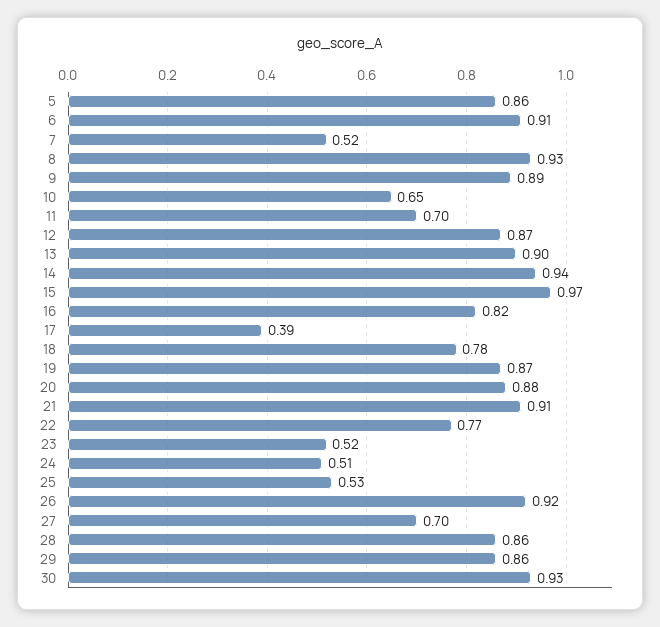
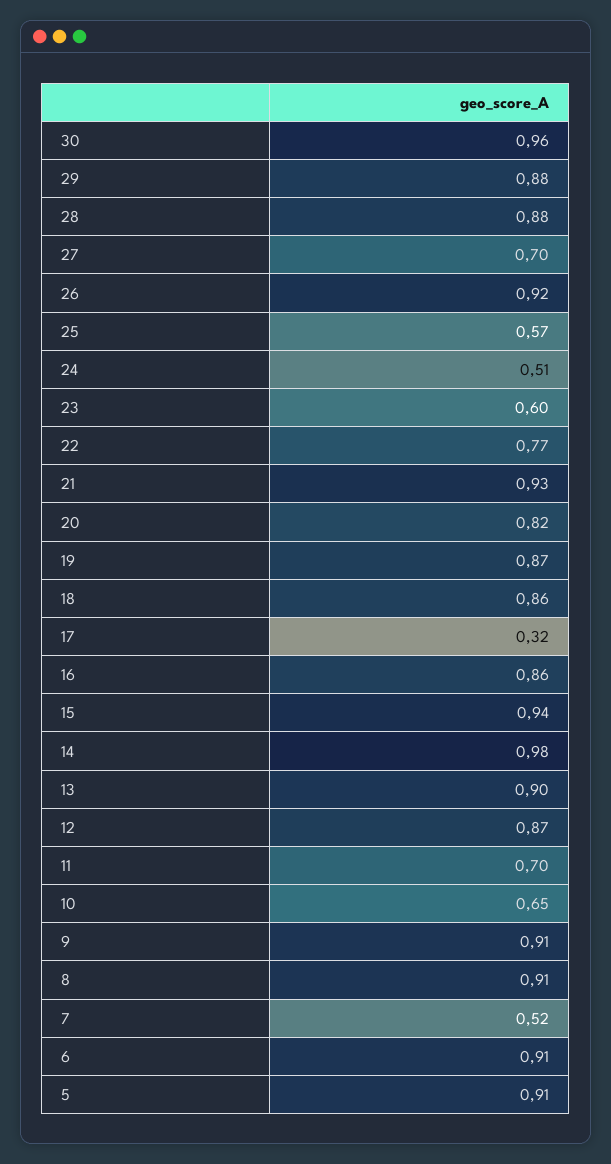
  {
-   "5": 0.86,
+   "5": 0.91,
    "6": 0.91,
    "7": 0.52,
-   "8": 0.93,
+   "8": 0.91,
-   "9": 0.89,
+   "9": 0.91,
    "10": 0.65,
    "11": 0.7,
    "12": 0.87,
    "13": 0.9,
-   "14": 0.94,
+   "14": 0.98,
-   "15": 0.97,
+   "15": 0.94,
-   "16": 0.82,
+   "16": 0.86,
-   "17": 0.39,
+   "17": 0.32,
-   "18": 0.78,
+   "18": 0.86,
    "19": 0.87,
-   "20": 0.88,
+   "20": 0.82,
-   "21": 0.91,
+   "21": 0.93,
    "22": 0.77,
-   "23": 0.52,
+   "23": 0.6,
    "24": 0.51,
-   "25": 0.53,
+   "25": 0.57,
    "26": 0.92,
    "27": 0.7,
-   "28": 0.86,
+   "28": 0.88,
-   "29": 0.86,
+   "29": 0.88,
-   "30": 0.93
+   "30": 0.96
  }

